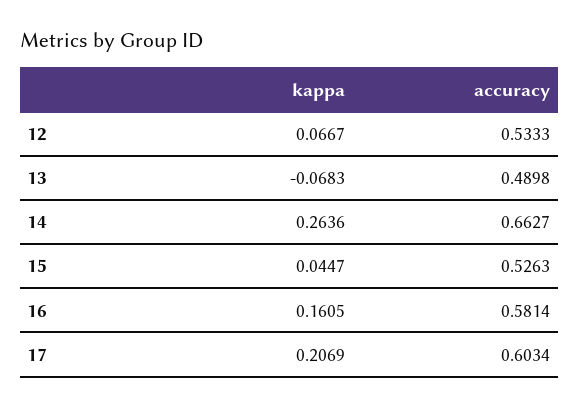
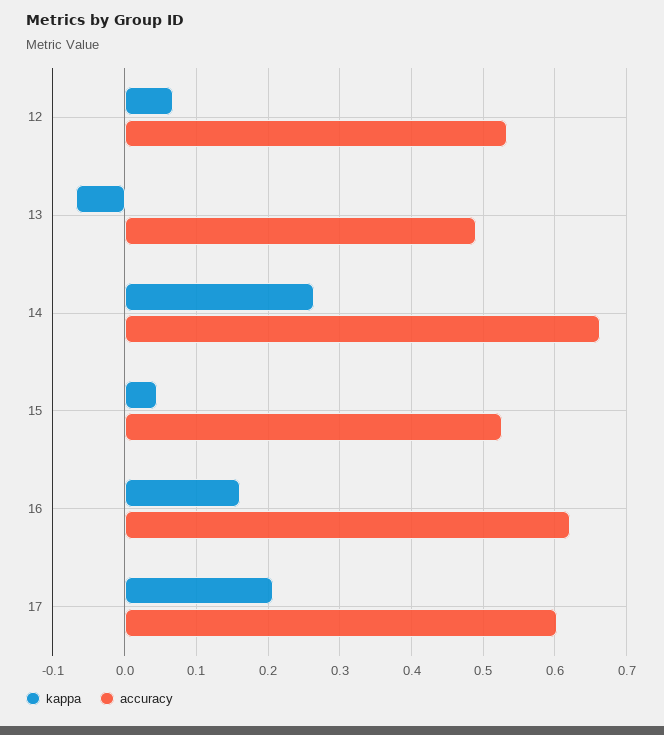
  {
    "kappa": {
      "12": 0.0667,
      "13": -0.0683,
      "14": 0.2636,
      "15": 0.0447,
      "16": 0.1605,
      "17": 0.2069
    },
    "accuracy": {
      "12": 0.5333,
      "13": 0.4898,
      "14": 0.6627,
      "15": 0.5263,
-     "16": 0.5814,
+     "16": 0.62,
      "17": 0.6034
    }
  }

